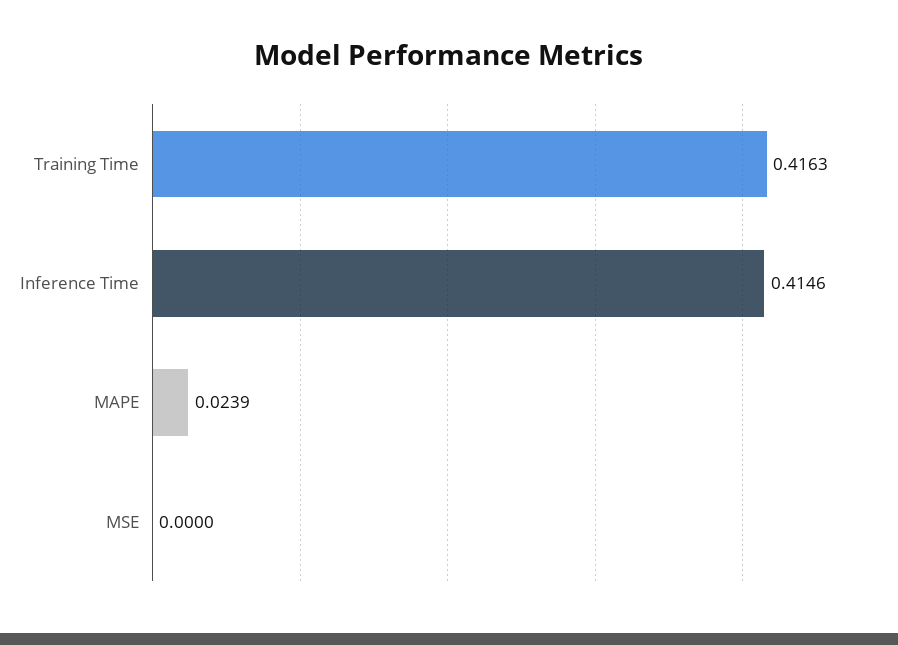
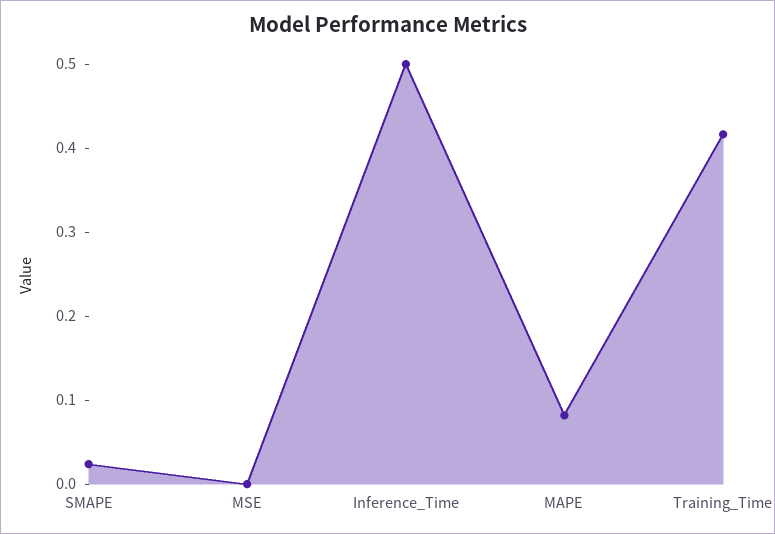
  {
    "Training Time": 0.4163,
-   "Inference Time": 0.4146,
+   "Inference Time": 0.5,
-   "MAPE": 0.0239,
+   "MAPE": 0.08,
-   "MSE": 0
+   "MSE": 0,
+   "SMAPE": 0.02
  }

